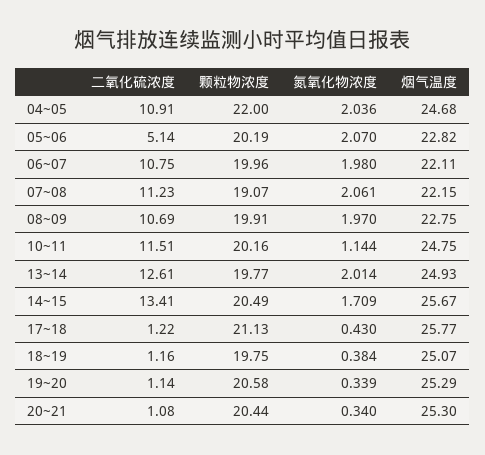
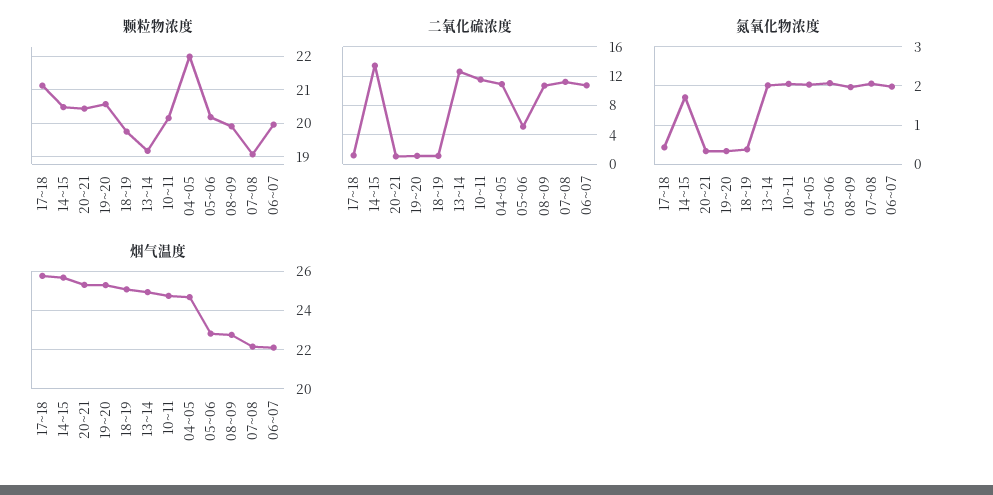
  {
    "二氧化硫浓度": {
      "04~05": 10.91,
      "05~06": 5.14,
      "06~07": 10.75,
      "07~08": 11.23,
      "08~09": 10.69,
      "10~11": 11.51,
      "13~14": 12.61,
      "14~15": 13.41,
      "17~18": 1.22,
      "18~19": 1.16,
      "19~20": 1.14,
      "20~21": 1.08
    },
    "颗粒物浓度": {
      "04~05": 22,
      "05~06": 20.19,
      "06~07": 19.96,
      "07~08": 19.07,
      "08~09": 19.91,
      "10~11": 20.16,
-     "13~14": 19.77,
+     "13~14": 19.2,
      "14~15": 20.49,
      "17~18": 21.13,
      "18~19": 19.75,
      "19~20": 20.58,
      "20~21": 20.44
    },
    "氮氧化物浓度": {
      "04~05": 2.036,
      "05~06": 2.07,
      "06~07": 1.98,
      "07~08": 2.061,
      "08~09": 1.97,
-     "10~11": 1.144,
+     "10~11": 2,
      "13~14": 2.014,
      "14~15": 1.709,
      "17~18": 0.43,
      "18~19": 0.384,
      "19~20": 0.339,
      "20~21": 0.34
    },
    "烟气温度": {
      "04~05": 24.68,
      "05~06": 22.82,
      "06~07": 22.11,
      "07~08": 22.15,
      "08~09": 22.75,
      "10~11": 24.75,
      "13~14": 24.93,
      "14~15": 25.67,
      "17~18": 25.77,
      "18~19": 25.07,
      "19~20": 25.29,
      "20~21": 25.3
    }
  }

